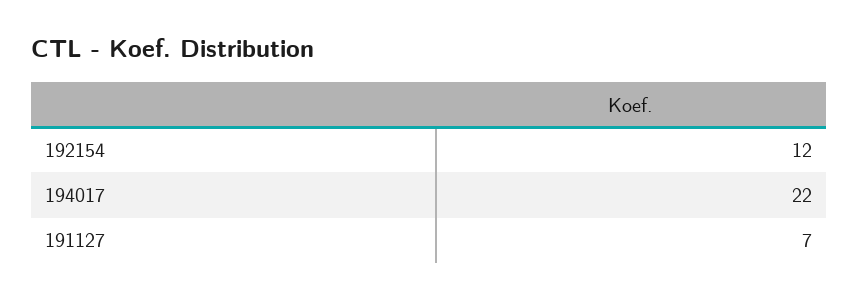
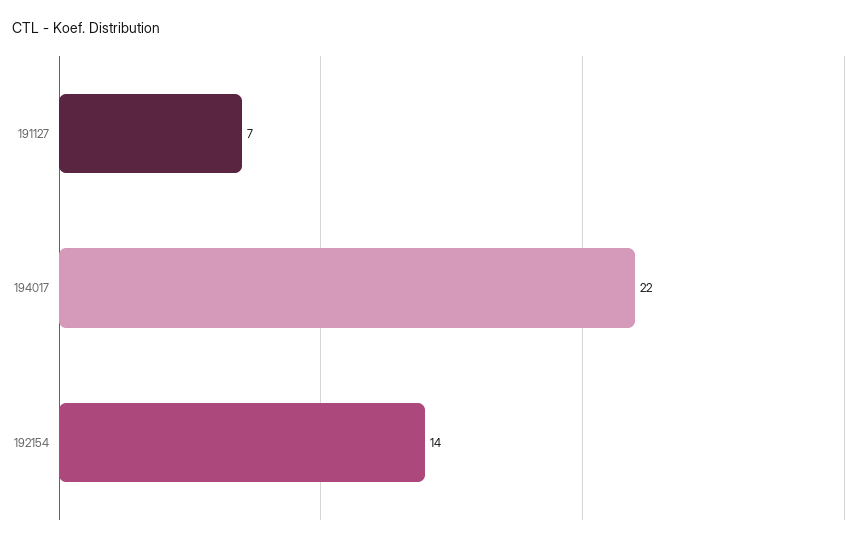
  {
-   "192154": 12,
+   "192154": 14,
    "194017": 22,
    "191127": 7
  }

